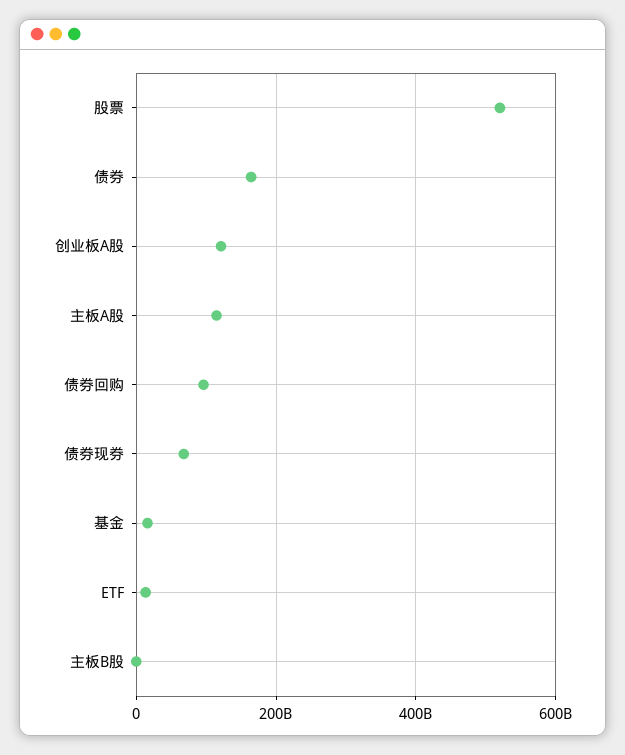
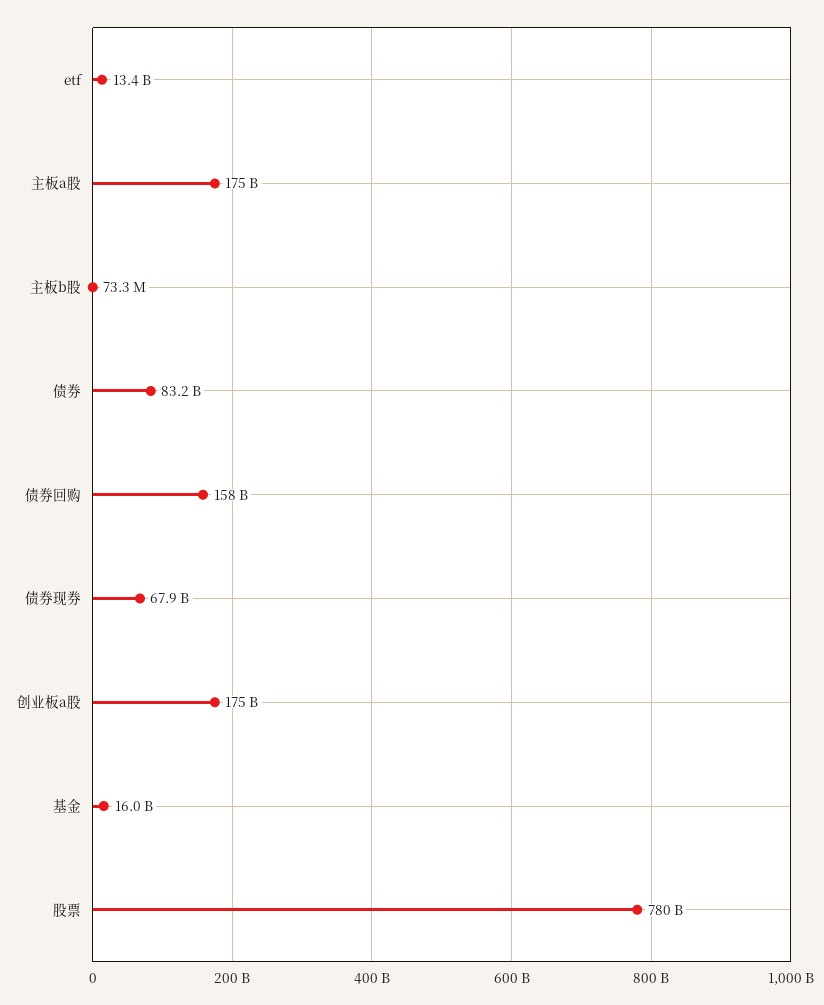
  {
-   "股票": 520000000000,
+   "股票": 780000000000,
-   "债券": 160000000000,
+   "债券": 83200000000,
-   "创业板A股": 120000000000,
+   "创业板A股": 175000000000,
-   "主板A股": 120000000000,
+   "主板A股": 175000000000,
-   "债券回购": 100000000000,
+   "债券回购": 158000000000,
    "债券现券": 67900000000,
    "基金": 16000000000,
    "ETF": 13400000000,
    "主板B股": 73300000
  }

